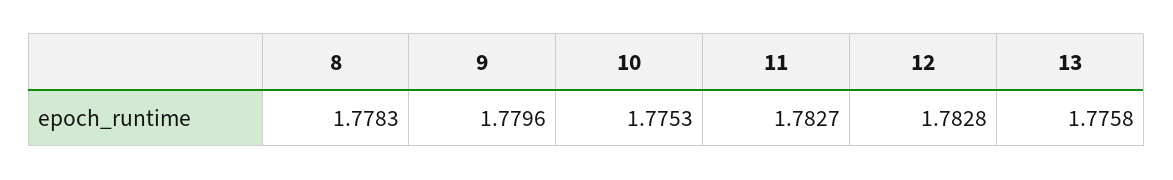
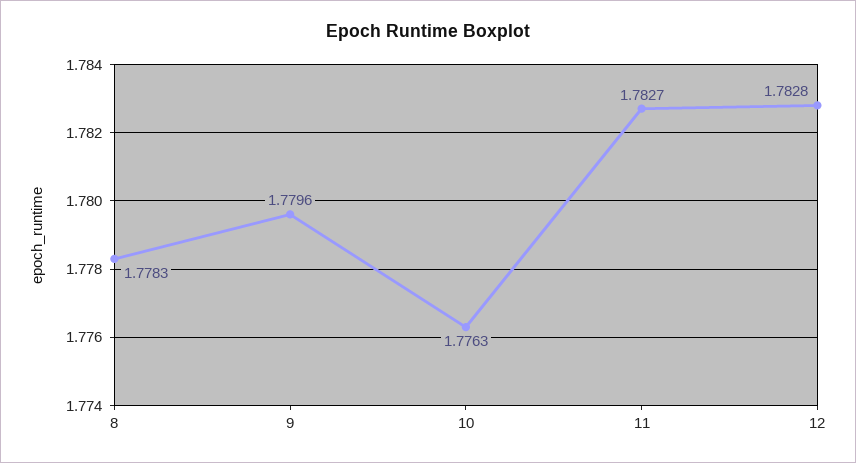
  {
    "8": 1.7783,
    "9": 1.7796,
-   "10": 1.7753,
+   "10": 1.7763,
    "11": 1.7827,
-   "12": 1.7828,
+   "12": 1.7828
-   "13": 1.7758
  }

